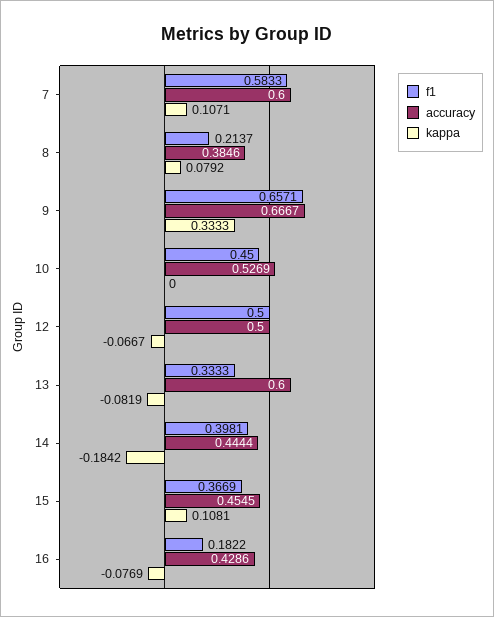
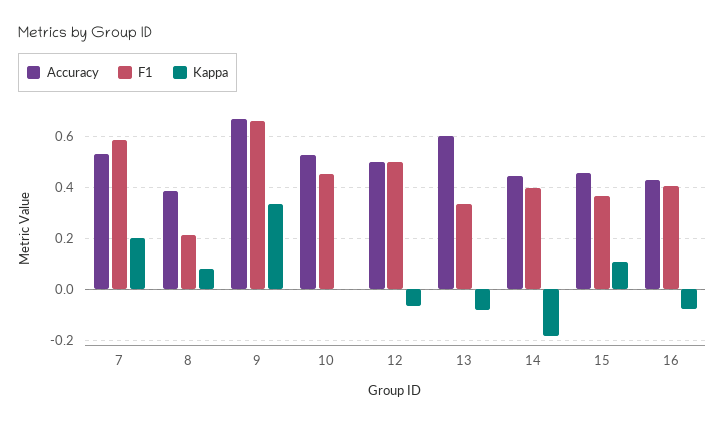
  {
    "f1": {
      "7": 0.5833,
      "8": 0.2137,
      "9": 0.6571,
      "10": 0.45,
      "12": 0.5,
      "13": 0.3333,
      "14": 0.3981,
      "15": 0.3669,
-     "16": 0.1822
+     "16": 0.4
    },
    "accuracy": {
-     "7": 0.6,
+     "7": 0.525,
      "8": 0.3846,
      "9": 0.6667,
      "10": 0.5269,
      "12": 0.5,
      "13": 0.6,
      "14": 0.4444,
      "15": 0.4545,
      "16": 0.4286
    },
    "kappa": {
-     "7": 0.1071,
+     "7": 0.2,
      "8": 0.0792,
      "9": 0.3333,
      "10": 0,
      "12": -0.0667,
      "13": -0.0819,
      "14": -0.1842,
      "15": 0.1081,
      "16": -0.0769
    }
  }

